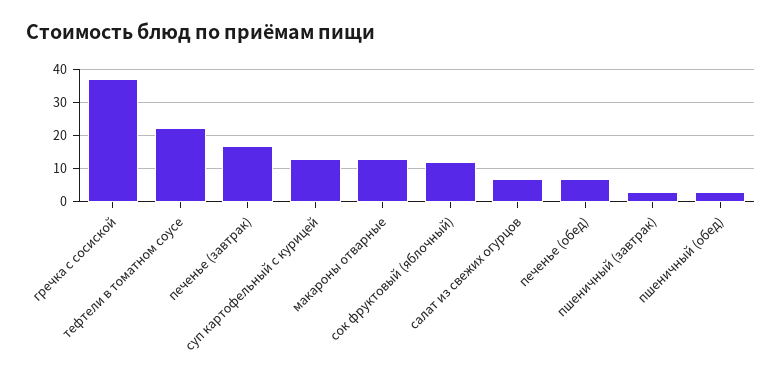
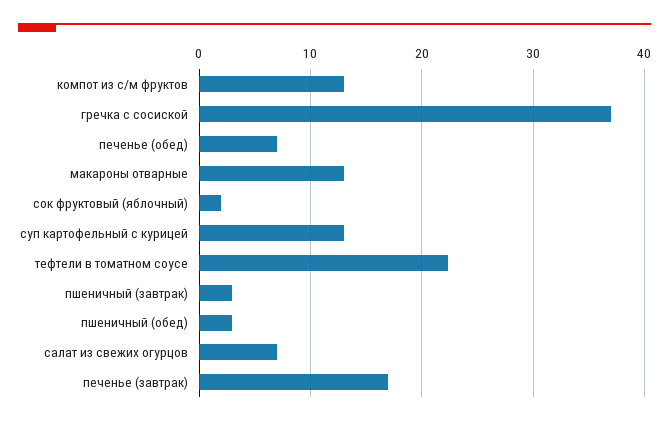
  {
    "гречка с сосиской": 37,
    "тефтели в томатном соусе": 22,
    "печенье (завтрак)": 17,
    "суп картофельный с курицей": 13,
    "макароны отварные": 13,
-   "сок фруктовый (яблочный)": 12,
+   "сок фруктовый (яблочный)": 2,
    "салат из свежих огурцов": 7,
    "печенье (обед)": 7,
    "пшеничный (завтрак)": 3,
-   "пшеничный (обед)": 3
+   "пшеничный (обед)": 3,
+   "компот из с/м фруктов": 13
  }

